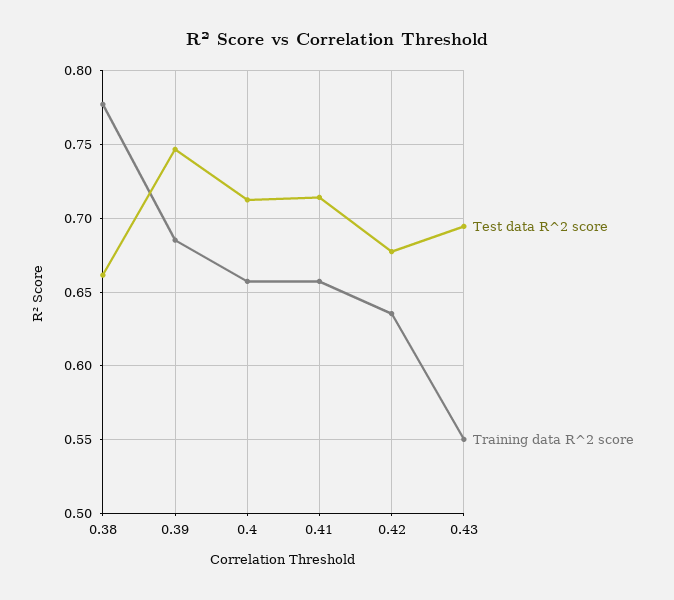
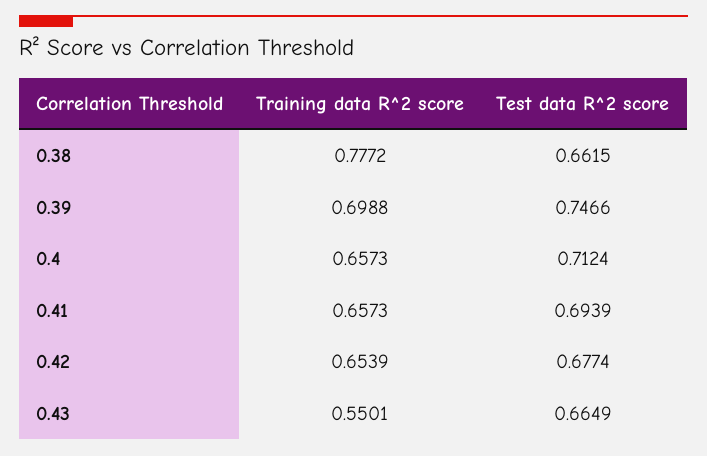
  {
    "Test data R^2 score": {
      "0.38": 0.6615,
      "0.39": 0.7466,
      "0.4": 0.7124,
-     "0.41": 0.715,
+     "0.41": 0.6939,
      "0.42": 0.6774,
-     "0.43": 0.695
+     "0.43": 0.6649
    },
    "Training data R^2 score": {
      "0.38": 0.7772,
-     "0.39": 0.685,
+     "0.39": 0.6988,
      "0.4": 0.6573,
      "0.41": 0.6573,
-     "0.42": 0.635,
+     "0.42": 0.6539,
      "0.43": 0.5501
    }
  }

